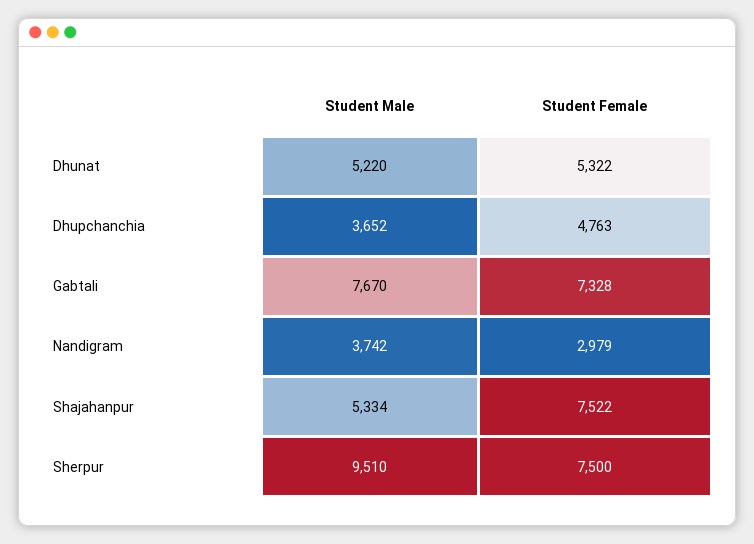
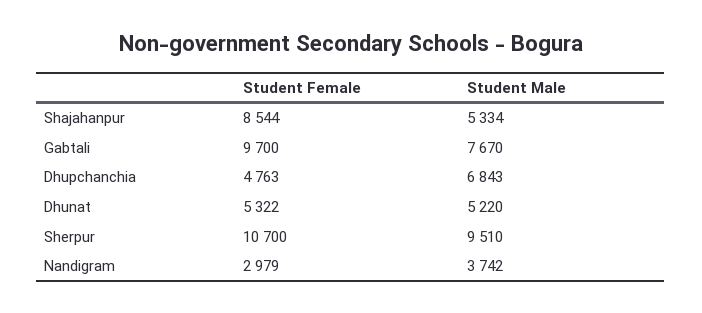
  {
    "Student Male": {
      "Dhunat": 5220,
-     "Dhupchanchia": 3652,
+     "Dhupchanchia": 6843,
      "Gabtali": 7670,
      "Nandigram": 3742,
      "Shajahanpur": 5334,
      "Sherpur": 9510
    },
    "Student Female": {
      "Dhunat": 5322,
      "Dhupchanchia": 4763,
-     "Gabtali": 7328,
+     "Gabtali": 9700,
      "Nandigram": 2979,
-     "Shajahanpur": 7522,
+     "Shajahanpur": 8544,
-     "Sherpur": 7500
+     "Sherpur": 10700
    }
  }

